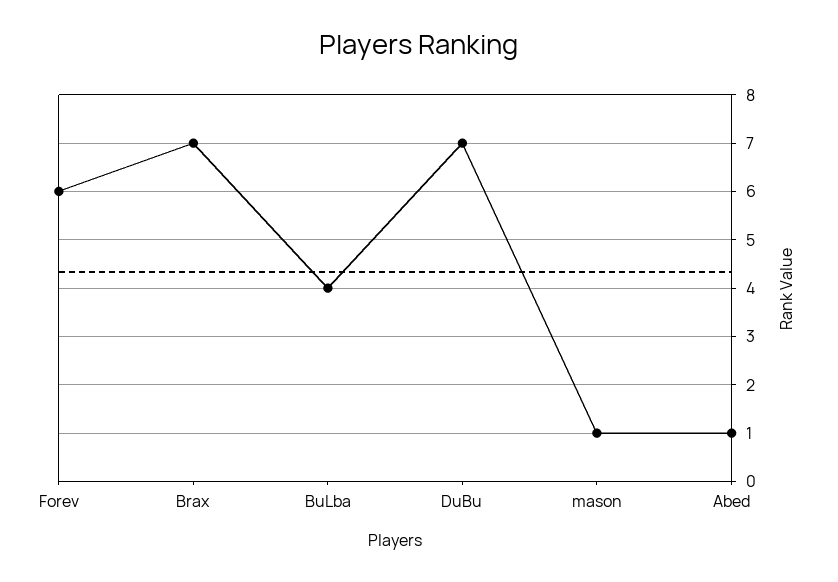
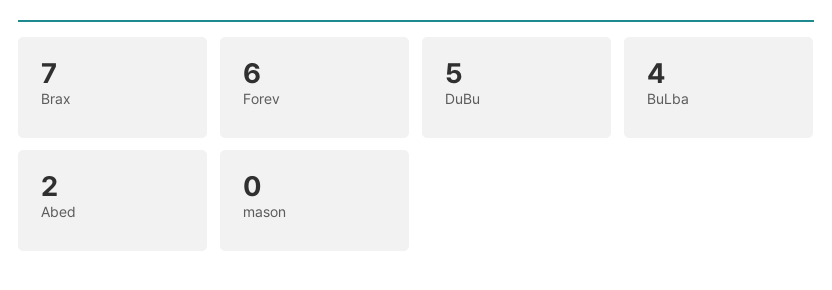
  {
    "Forev": 6,
    "Brax": 7,
    "BuLba": 4,
-   "DuBu": 7,
+   "DuBu": 5,
-   "mason": 1,
+   "mason": 0,
-   "Abed": 1
+   "Abed": 2
  }

